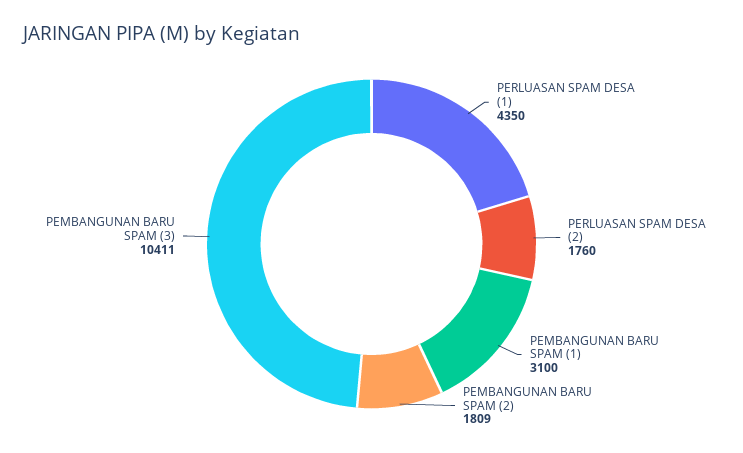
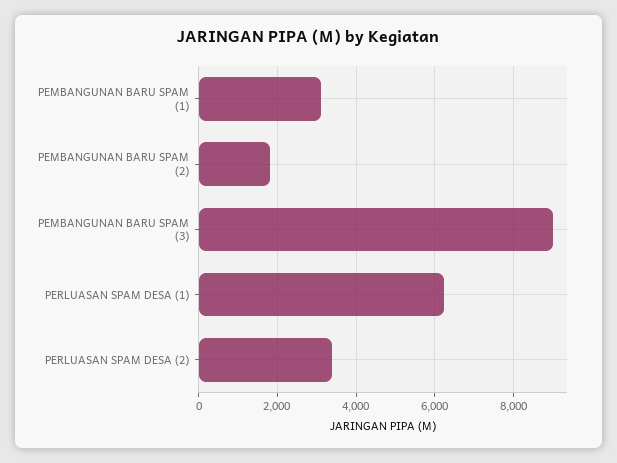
  {
-   "PERLUASAN SPAM DESA (1)": 4350,
+   "PERLUASAN SPAM DESA (1)": 6200,
-   "PERLUASAN SPAM DESA (2)": 1760,
+   "PERLUASAN SPAM DESA (2)": 3400,
    "PEMBANGUNAN BARU SPAM (1)": 3100,
    "PEMBANGUNAN BARU SPAM (2)": 1809,
-   "PEMBANGUNAN BARU SPAM (3)": 10411
+   "PEMBANGUNAN BARU SPAM (3)": 9000
  }

